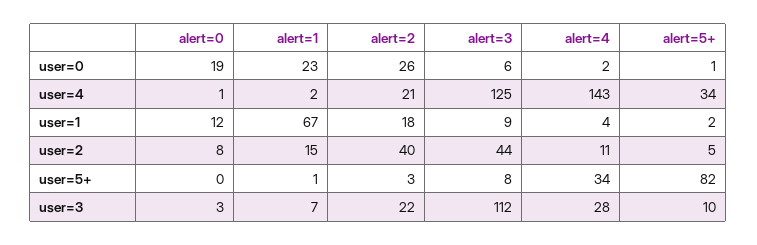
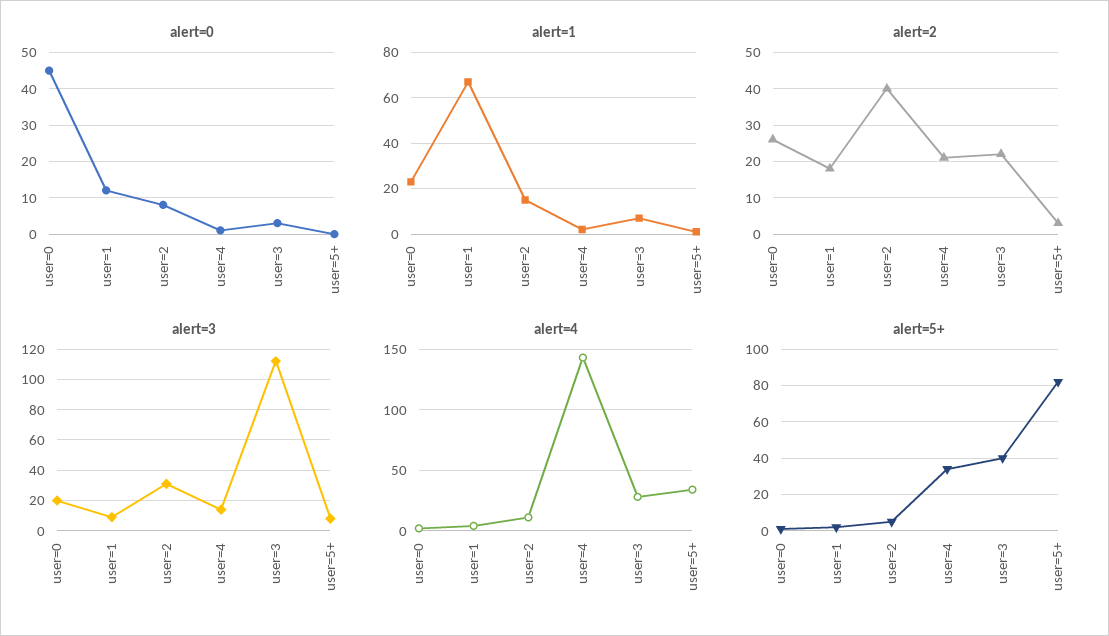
  {
    "alert=0": {
-     "user=0": 19,
+     "user=0": 45,
      "user=4": 1,
      "user=1": 12,
      "user=2": 8,
      "user=5+": 0,
      "user=3": 3
    },
    "alert=1": {
      "user=0": 23,
      "user=4": 2,
      "user=1": 67,
      "user=2": 15,
      "user=5+": 1,
      "user=3": 7
    },
    "alert=2": {
      "user=0": 26,
      "user=4": 21,
      "user=1": 18,
      "user=2": 40,
      "user=5+": 3,
      "user=3": 22
    },
    "alert=3": {
-     "user=0": 6,
+     "user=0": 20,
-     "user=4": 125,
+     "user=4": 15,
      "user=1": 9,
-     "user=2": 44,
+     "user=2": 30,
      "user=5+": 8,
      "user=3": 112
    },
    "alert=4": {
      "user=0": 2,
      "user=4": 143,
      "user=1": 4,
      "user=2": 11,
      "user=5+": 34,
      "user=3": 28
    },
    "alert=5+": {
      "user=0": 1,
      "user=4": 34,
      "user=1": 2,
      "user=2": 5,
      "user=5+": 82,
-     "user=3": 10
+     "user=3": 40
    }
  }

